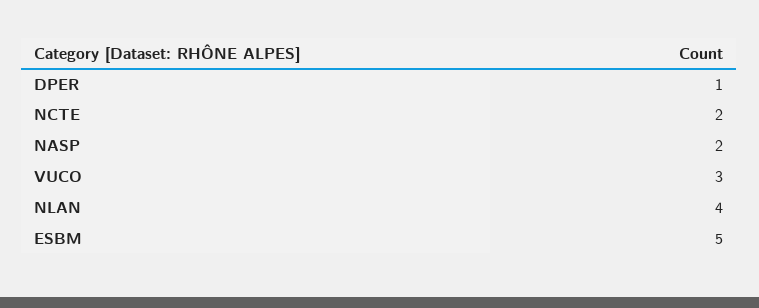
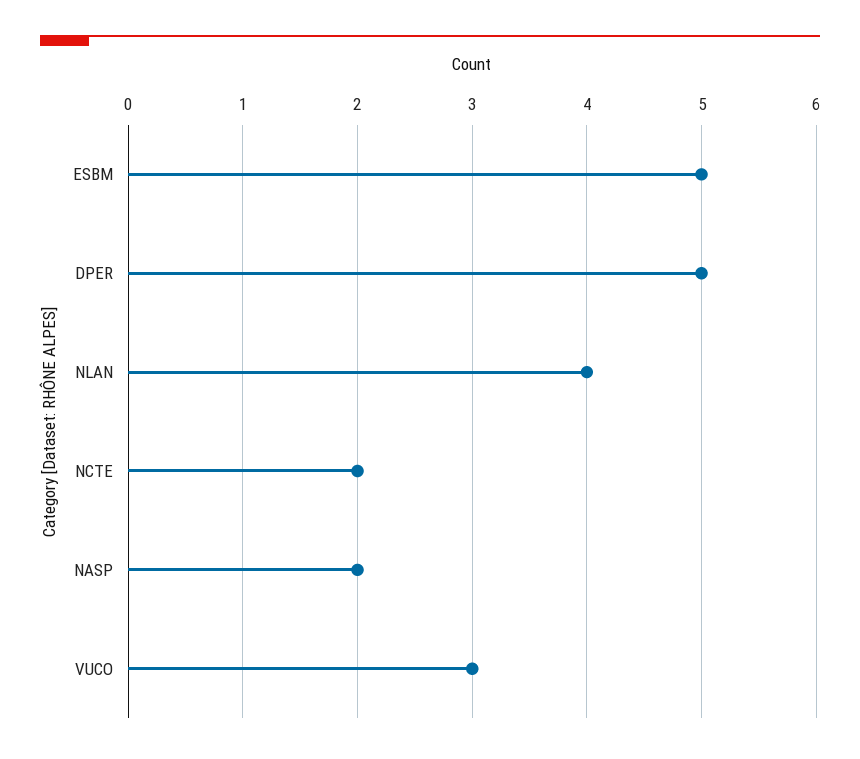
  {
-   "DPER": 1,
+   "DPER": 5,
    "NCTE": 2,
    "NASP": 2,
    "VUCO": 3,
    "NLAN": 4,
    "ESBM": 5
  }

